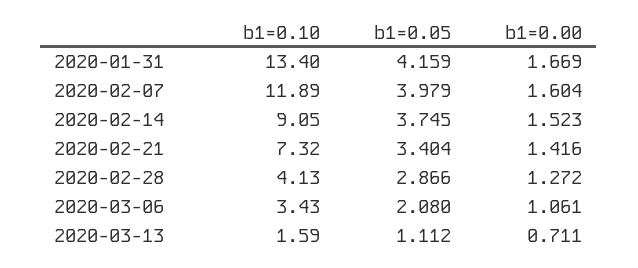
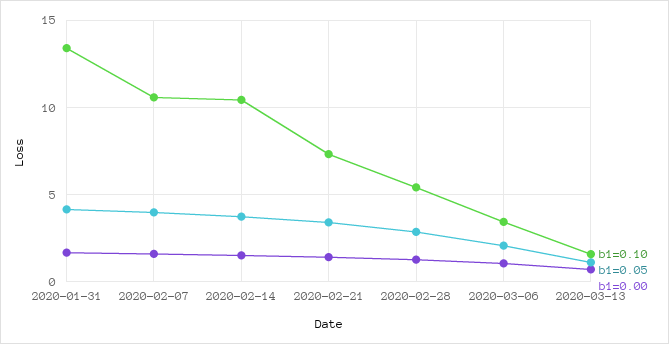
  {
    "b1=0.10": {
      "2020-01-31": 13.4,
-     "2020-02-07": 11.89,
+     "2020-02-07": 10.5,
-     "2020-02-14": 9.05,
+     "2020-02-14": 10.5,
      "2020-02-21": 7.32,
-     "2020-02-28": 4.13,
+     "2020-02-28": 5.5,
      "2020-03-06": 3.43,
      "2020-03-13": 1.59
    },
    "b1=0.05": {
      "2020-01-31": 4.159,
      "2020-02-07": 3.979,
      "2020-02-14": 3.745,
      "2020-02-21": 3.404,
      "2020-02-28": 2.866,
      "2020-03-06": 2.08,
      "2020-03-13": 1.112
    },
    "b1=0.00": {
      "2020-01-31": 1.669,
      "2020-02-07": 1.604,
      "2020-02-14": 1.523,
      "2020-02-21": 1.416,
      "2020-02-28": 1.272,
      "2020-03-06": 1.061,
      "2020-03-13": 0.711
    }
  }

